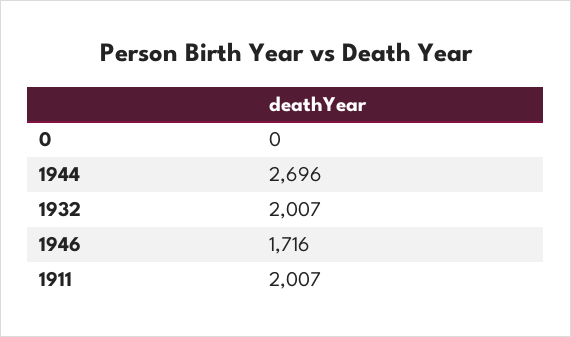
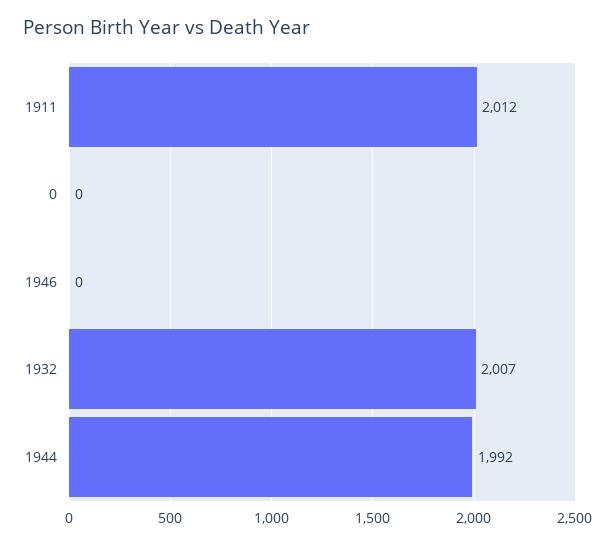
  {
    "0": 0,
-   "1944": 2696,
+   "1944": 1992,
    "1932": 2007,
-   "1946": 1716,
+   "1946": 0,
-   "1911": 2007
+   "1911": 2012
  }

